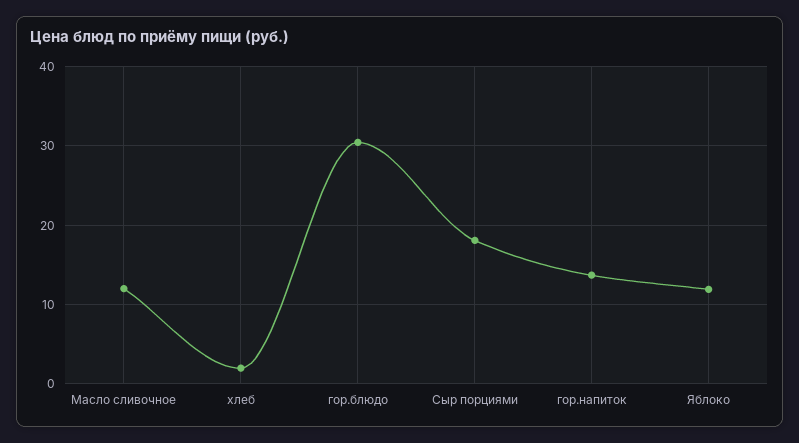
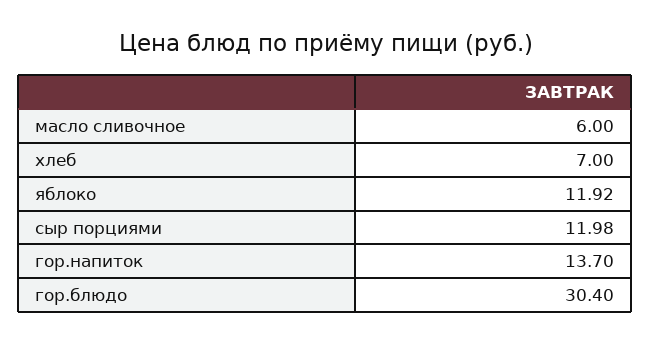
  {
-   "Масло сливочное": 12,
+   "Масло сливочное": 6,
-   "хлеб": 2,
+   "хлеб": 7,
    "гор.блюдо": 30.4,
-   "Сыр порциями": 18,
+   "Сыр порциями": 11.98,
    "гор.напиток": 13.7,
    "Яблоко": 11.92
  }

